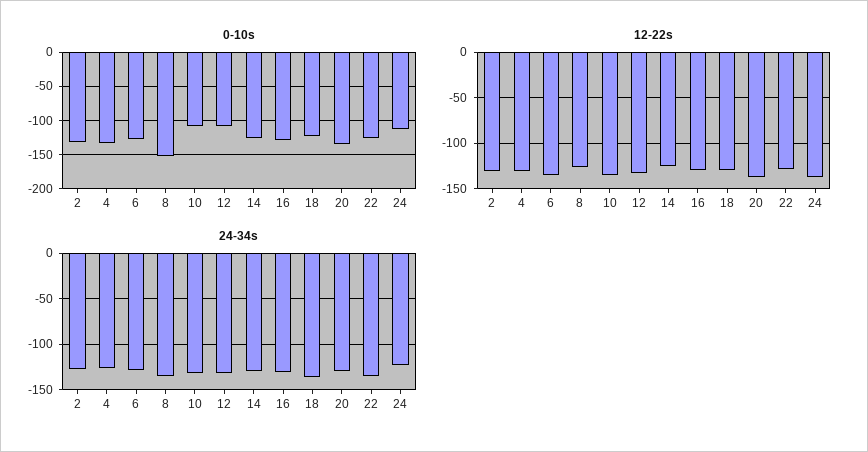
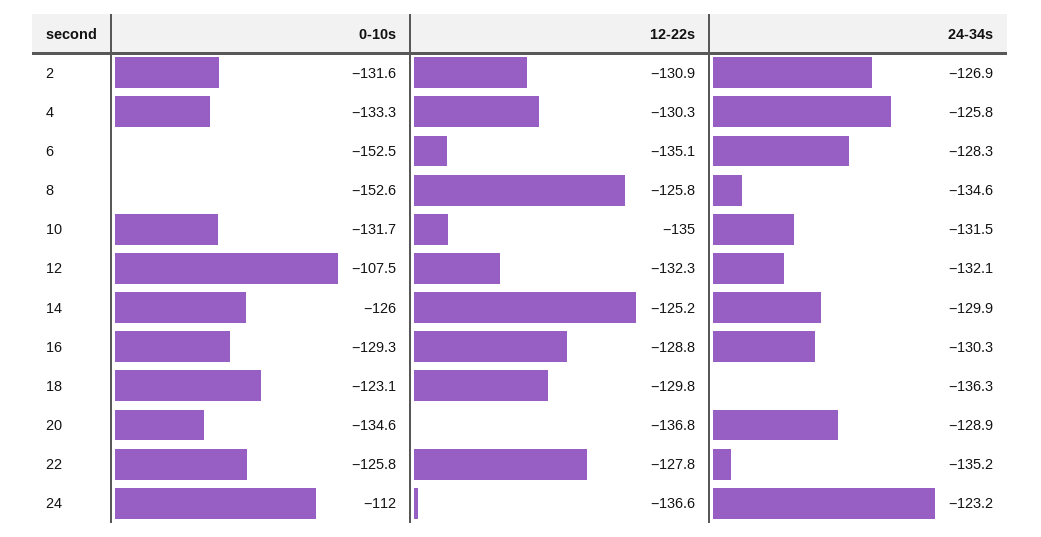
  {
    "0-10s": {
      "2": -131.6,
      "4": -133.3,
-     "6": -130,
+     "6": -152.5,
      "8": -152.6,
-     "10": -110,
+     "10": -131.7,
      "12": -107.5,
      "14": -126,
      "16": -129.3,
      "18": -123.1,
      "20": -134.6,
      "22": -125.8,
      "24": -112
    },
    "12-22s": {
      "2": -130.9,
      "4": -130.3,
      "6": -135.1,
      "8": -125.8,
      "10": -135,
      "12": -132.3,
      "14": -125.2,
      "16": -128.8,
      "18": -129.8,
      "20": -136.8,
      "22": -127.8,
      "24": -136.6
    },
    "24-34s": {
      "2": -126.9,
      "4": -125.8,
      "6": -128.3,
      "8": -134.6,
      "10": -131.5,
      "12": -132.1,
      "14": -129.9,
      "16": -130.3,
      "18": -136.3,
      "20": -128.9,
      "22": -135.2,
      "24": -123.2
    }
  }

